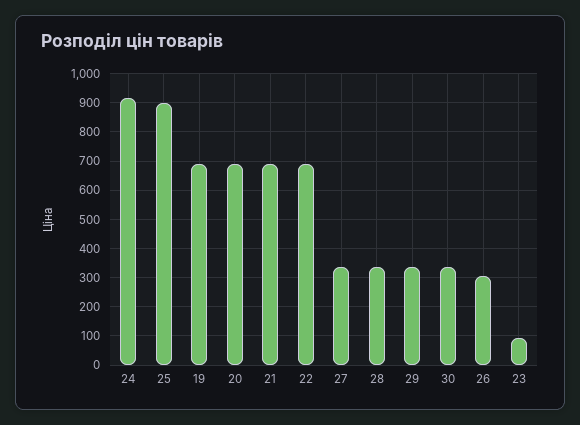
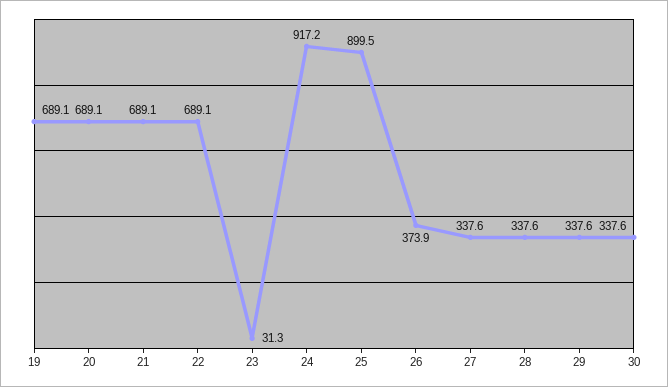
  {
    "24": 917.2,
    "25": 899.5,
    "19": 689.1,
    "20": 689.1,
    "21": 689.1,
    "22": 689.1,
    "27": 337.6,
    "28": 337.6,
    "29": 337.6,
    "30": 337.6,
-   "26": 300,
+   "26": 373.9,
-   "23": 100
+   "23": 31.3
  }

